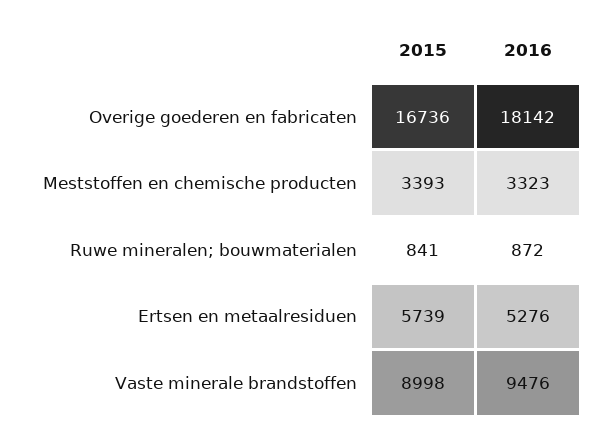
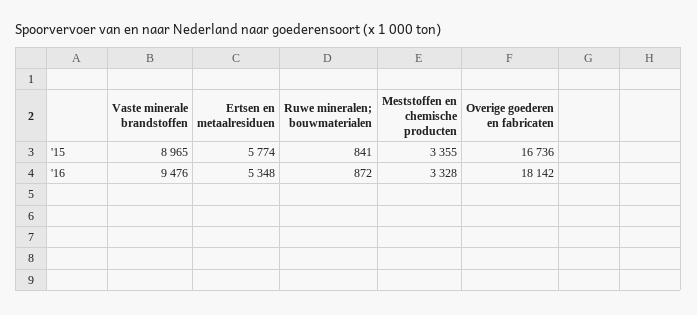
  {
    "2015": {
      "Overige goederen en fabricaten": 16736,
-     "Meststoffen en chemische producten": 3393,
+     "Meststoffen en chemische producten": 3355,
      "Ruwe mineralen; bouwmaterialen": 841,
-     "Ertsen en metaalresiduen": 5739,
+     "Ertsen en metaalresiduen": 5774,
-     "Vaste minerale brandstoffen": 8998
+     "Vaste minerale brandstoffen": 8965
    },
    "2016": {
      "Overige goederen en fabricaten": 18142,
-     "Meststoffen en chemische producten": 3323,
+     "Meststoffen en chemische producten": 3328,
      "Ruwe mineralen; bouwmaterialen": 872,
-     "Ertsen en metaalresiduen": 5276,
+     "Ertsen en metaalresiduen": 5348,
      "Vaste minerale brandstoffen": 9476
    }
  }

